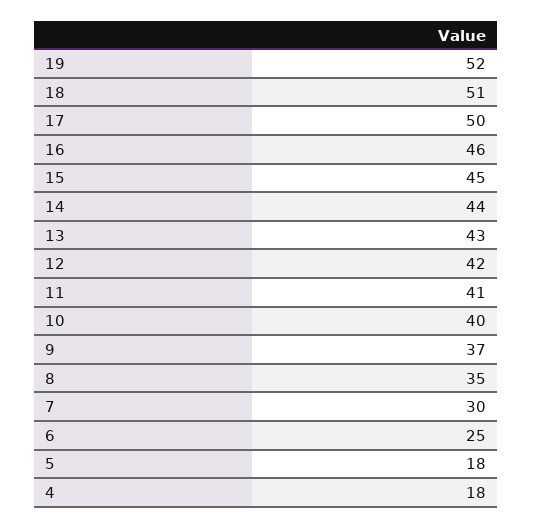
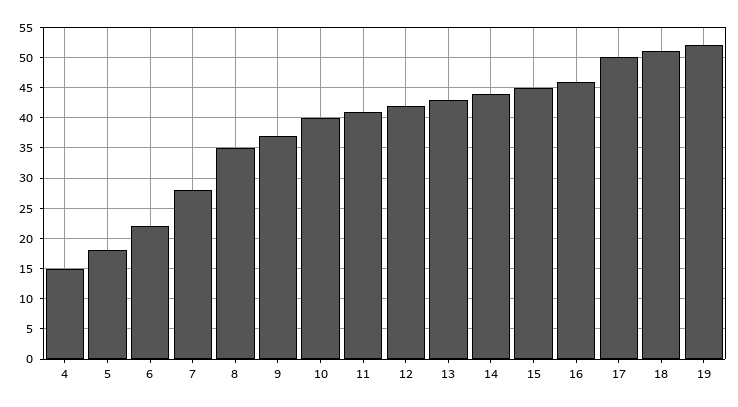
  {
    "19": 52,
    "18": 51,
    "17": 50,
    "16": 46,
    "15": 45,
    "14": 44,
    "13": 43,
    "12": 42,
    "11": 41,
    "10": 40,
    "9": 37,
    "8": 35,
-   "7": 30,
+   "7": 28,
-   "6": 25,
+   "6": 22,
    "5": 18,
-   "4": 18
+   "4": 15
  }

